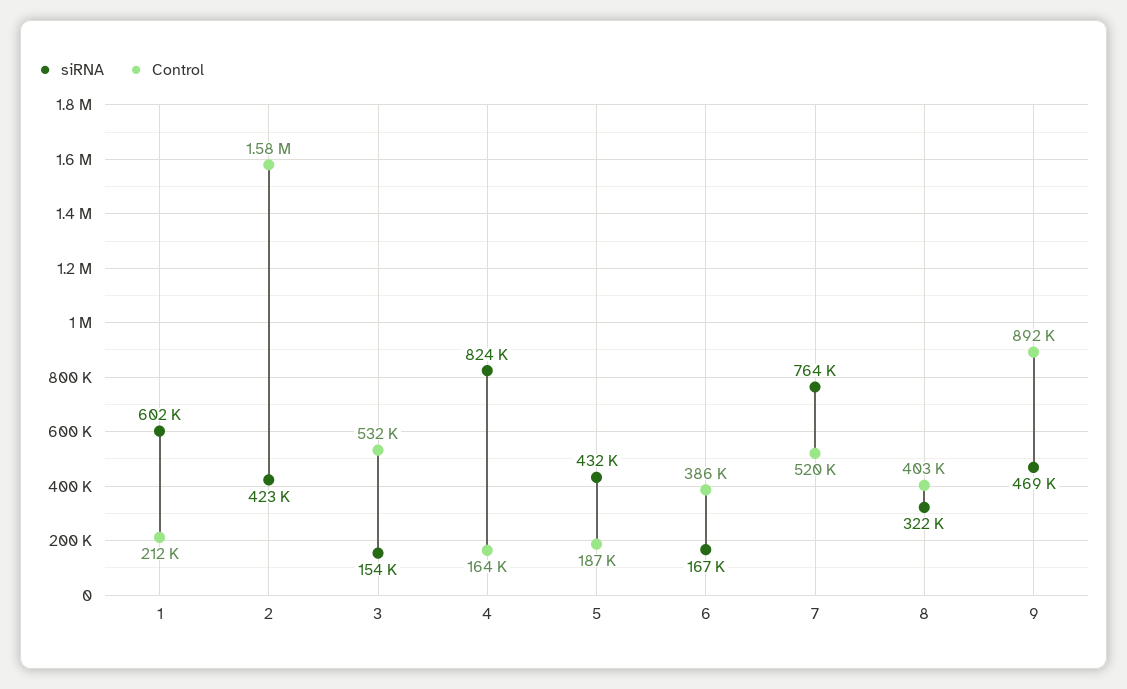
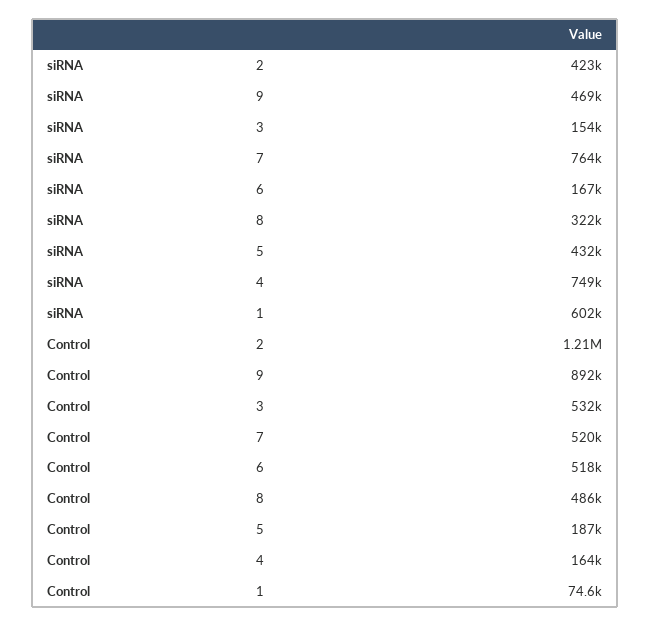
  {
    "siRNA": {
      "1": 602000,
      "2": 423000,
      "3": 154000,
-     "4": 824000,
+     "4": 749000,
      "5": 432000,
      "6": 167000,
      "7": 764000,
      "8": 322000,
      "9": 469000
    },
    "Control": {
-     "1": 212000,
+     "1": 74600,
-     "2": 1580000,
+     "2": 1210000,
      "3": 532000,
      "4": 164000,
      "5": 187000,
-     "6": 386000,
+     "6": 518000,
      "7": 520000,
-     "8": 403000,
+     "8": 486000,
      "9": 892000
    }
  }

